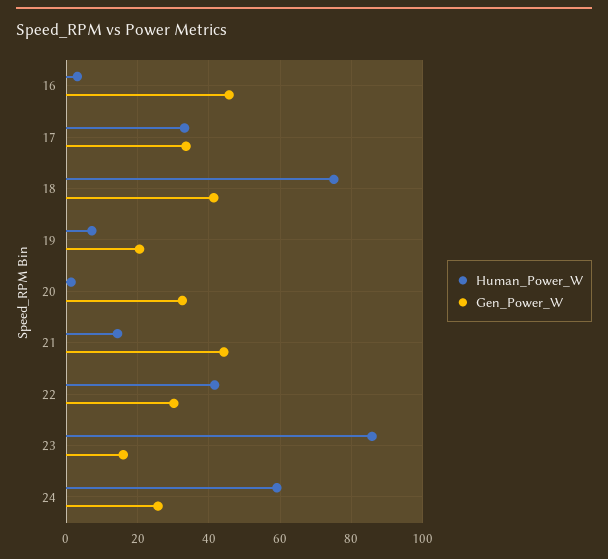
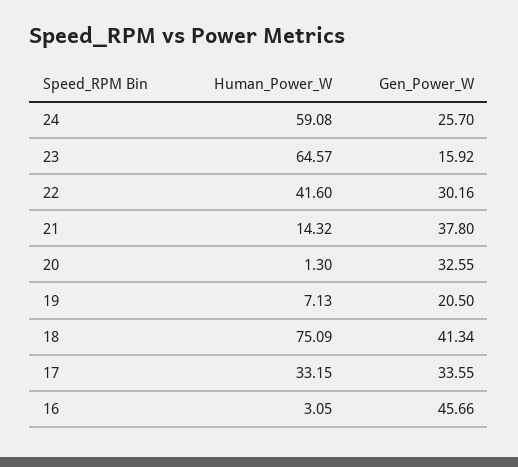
  {
    "Human_Power_W": {
      "16": 3.05,
      "17": 33.15,
      "18": 75.09,
      "19": 7.13,
      "20": 1.3,
      "21": 14.32,
      "22": 41.6,
-     "23": 86,
+     "23": 64.57,
      "24": 59.08
    },
    "Gen_Power_W": {
      "16": 45.66,
      "17": 33.55,
      "18": 41.34,
      "19": 20.5,
      "20": 32.55,
-     "21": 44,
+     "21": 37.8,
      "22": 30.16,
      "23": 15.92,
      "24": 25.7
    }
  }

